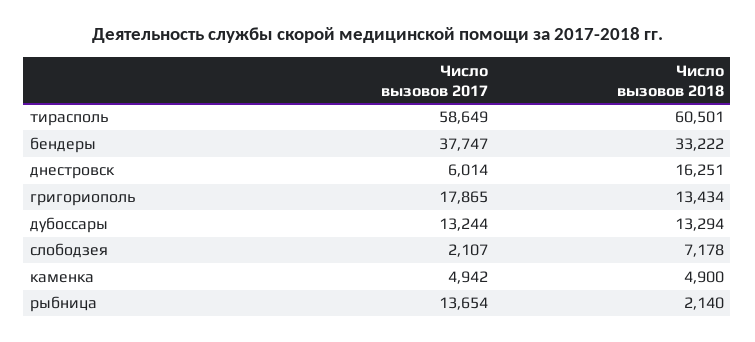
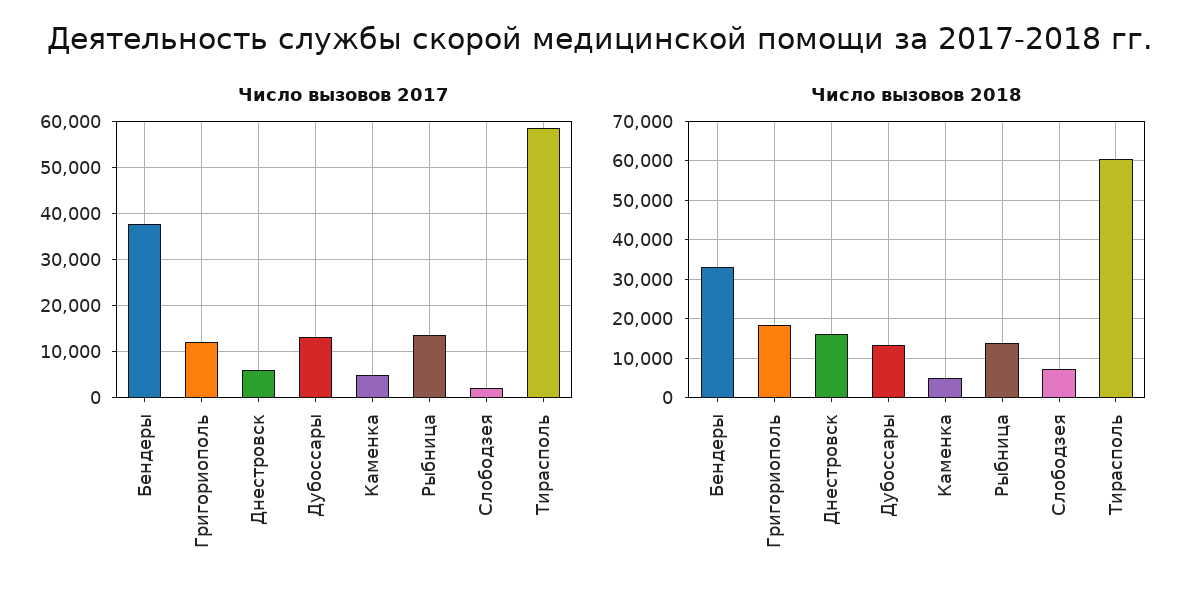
  {
    "Число вызовов 2017": {
      "тирасполь": 58649,
      "бендеры": 37747,
      "днестровск": 6014,
-     "григориополь": 17865,
+     "григориополь": 12000,
      "дубоссары": 13244,
      "слободзея": 2107,
      "каменка": 4942,
      "рыбница": 13654
    },
    "Число вызовов 2018": {
      "тирасполь": 60501,
      "бендеры": 33222,
      "днестровск": 16251,
-     "григориополь": 13434,
+     "григориополь": 18000,
      "дубоссары": 13294,
      "слободзея": 7178,
      "каменка": 4900,
-     "рыбница": 2140
+     "рыбница": 14000
    }
  }

